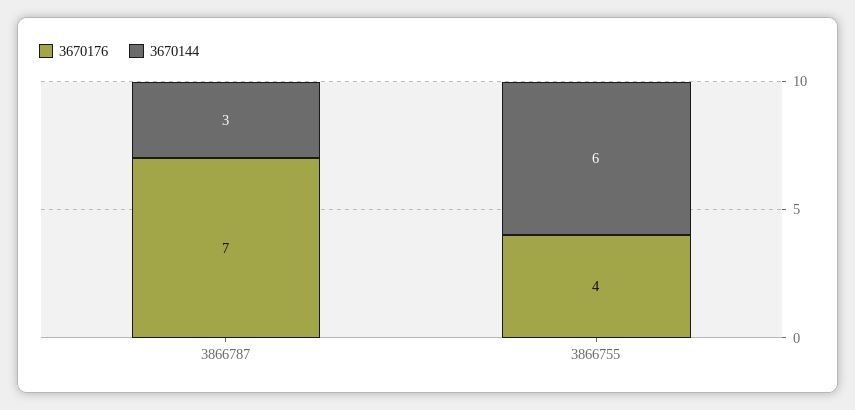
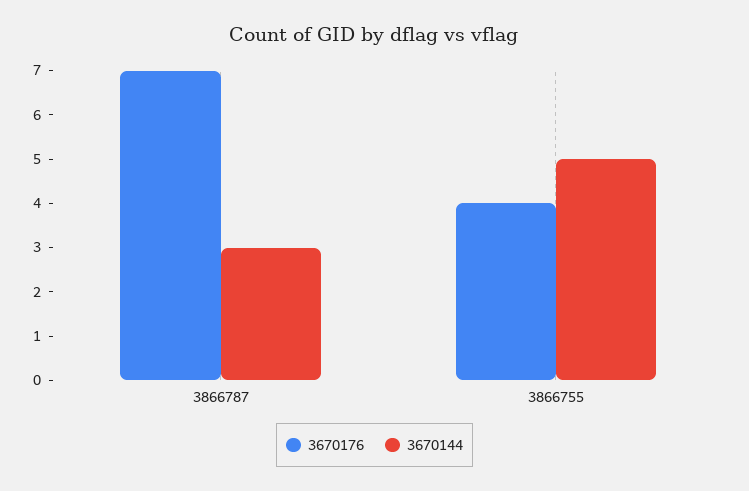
  {
    "3670176": {
      "3866787": 7,
      "3866755": 4
    },
    "3670144": {
      "3866787": 3,
-     "3866755": 6
+     "3866755": 5
    }
  }

